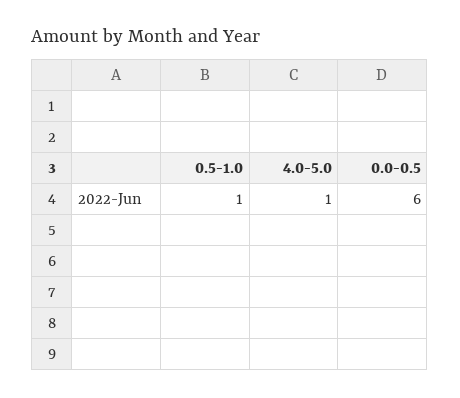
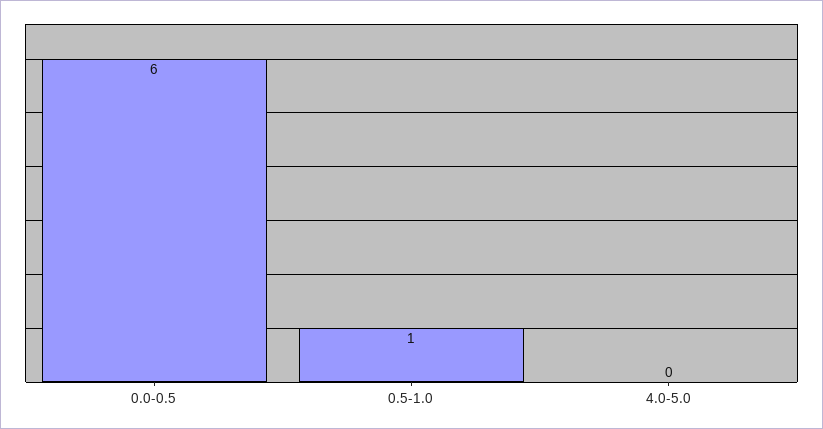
  {
    "0.5-1.0": 1,
-   "4.0-5.0": 1,
+   "4.0-5.0": 0,
    "0.0-0.5": 6
  }

